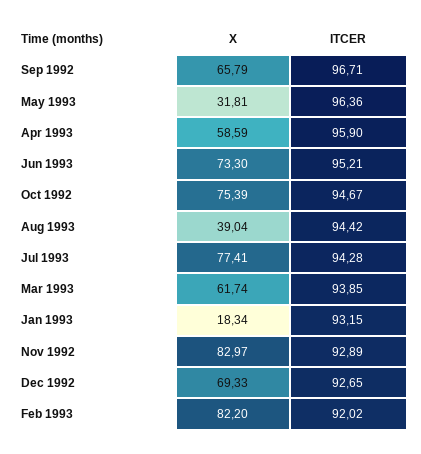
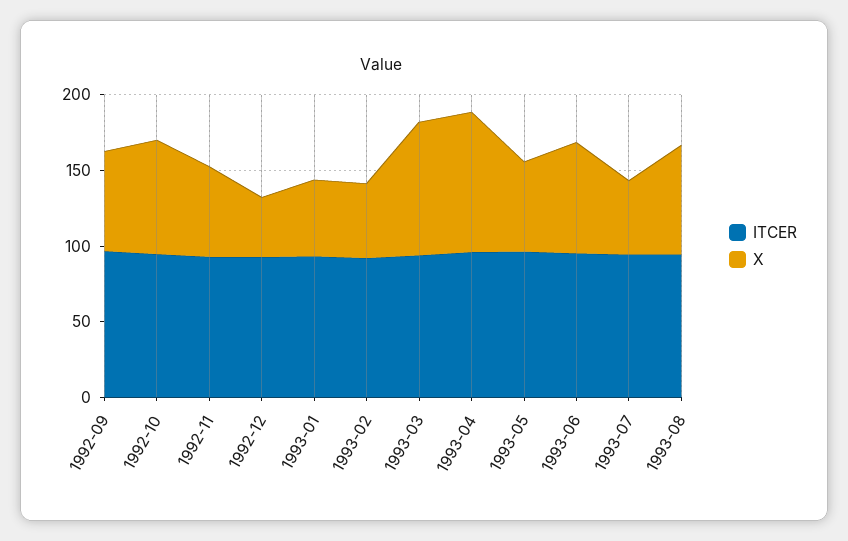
  {
    "X": {
      "Sep 1992": 65.79,
-     "May 1993": 31.81,
+     "May 1993": 60,
-     "Apr 1993": 58.59,
+     "Apr 1993": 90,
      "Jun 1993": 73.3,
      "Oct 1992": 75.39,
-     "Aug 1993": 39.04,
+     "Aug 1993": 70,
-     "Jul 1993": 77.41,
+     "Jul 1993": 50,
-     "Mar 1993": 61.74,
+     "Mar 1993": 90,
-     "Jan 1993": 18.34,
+     "Jan 1993": 50,
-     "Nov 1992": 82.97,
+     "Nov 1992": 60,
-     "Dec 1992": 69.33,
+     "Dec 1992": 40,
-     "Feb 1993": 82.2
+     "Feb 1993": 50
    },
    "ITCER": {
      "Sep 1992": 96.71,
      "May 1993": 96.36,
      "Apr 1993": 95.9,
      "Jun 1993": 95.21,
      "Oct 1992": 94.67,
      "Aug 1993": 94.42,
      "Jul 1993": 94.28,
      "Mar 1993": 93.85,
      "Jan 1993": 93.15,
      "Nov 1992": 92.89,
      "Dec 1992": 92.65,
      "Feb 1993": 92.02
    }
  }

